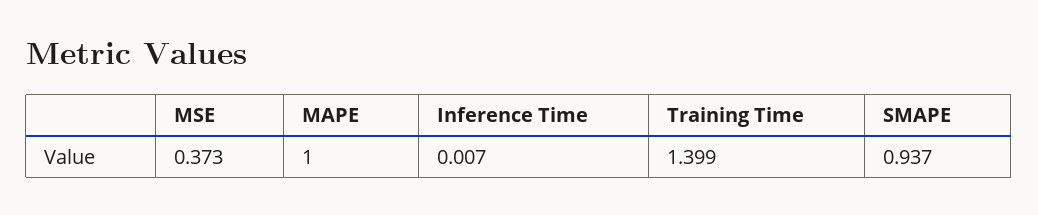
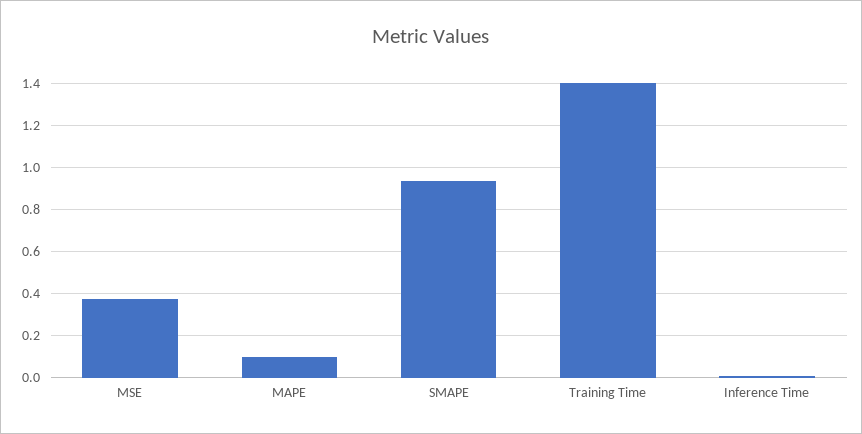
  {
    "MSE": 0.373,
-   "MAPE": 1,
+   "MAPE": 0.1,
    "Inference Time": 0.007,
    "Training Time": 1.399,
    "SMAPE": 0.937
  }

